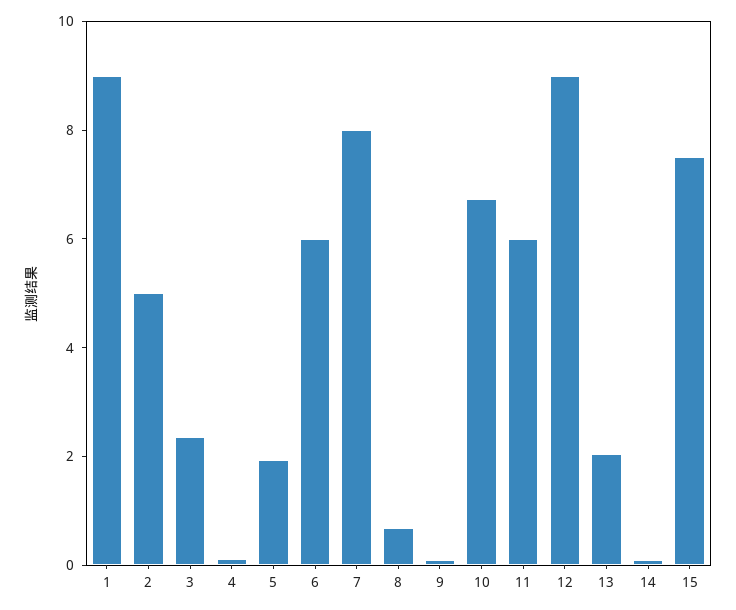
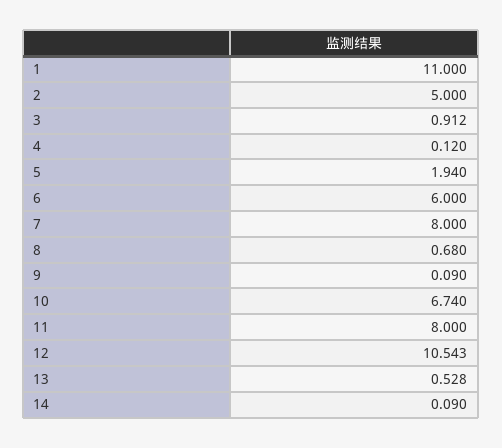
  {
-   "1": 9,
+   "1": 11,
    "2": 5,
-   "3": 2.5,
+   "3": 0.912,
    "4": 0.12,
    "5": 1.94,
    "6": 6,
    "7": 8,
    "8": 0.68,
    "9": 0.09,
    "10": 6.74,
-   "11": 6,
+   "11": 8,
-   "12": 9,
+   "12": 10.543,
-   "13": 2,
+   "13": 0.528,
-   "14": 0.09,
+   "14": 0.09
-   "15": 7.5
  }

